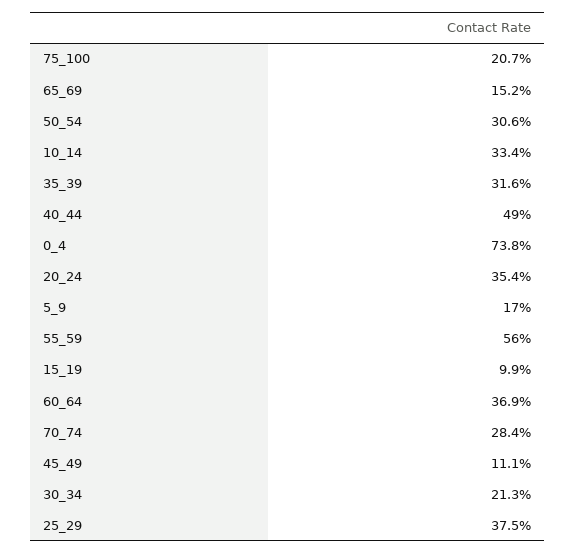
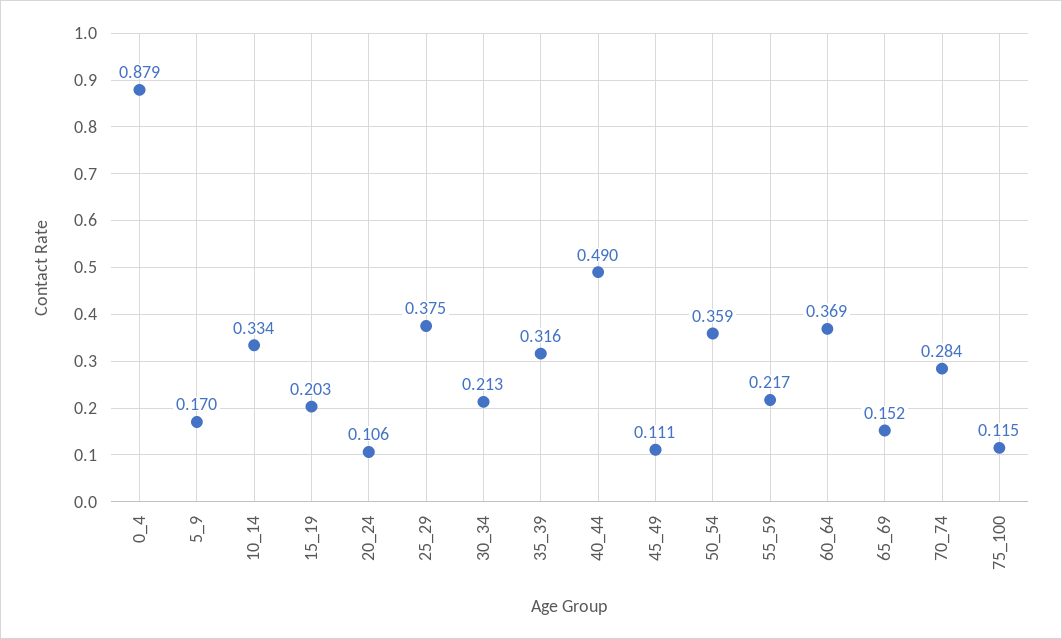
  {
-   "75_100": 0.207,
+   "75_100": 0.115,
    "65_69": 0.152,
-   "50_54": 0.306,
+   "50_54": 0.359,
    "10_14": 0.334,
    "35_39": 0.316,
    "40_44": 0.49,
-   "0_4": 0.738,
+   "0_4": 0.879,
-   "20_24": 0.354,
+   "20_24": 0.106,
    "5_9": 0.17,
-   "55_59": 0.56,
+   "55_59": 0.217,
-   "15_19": 0.099,
+   "15_19": 0.203,
    "60_64": 0.369,
    "70_74": 0.284,
    "45_49": 0.111,
    "30_34": 0.213,
    "25_29": 0.375
  }

